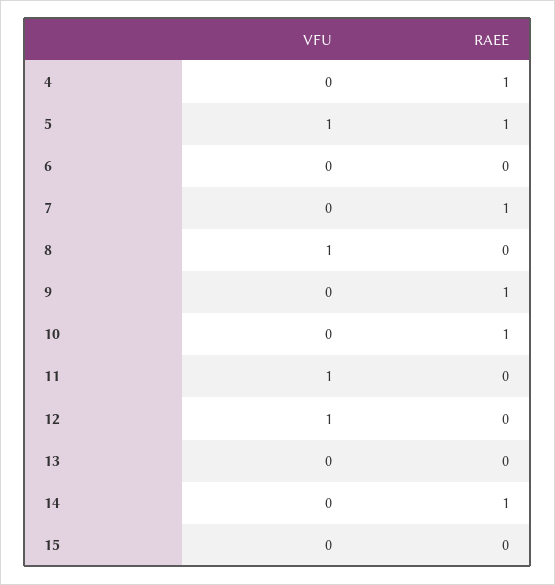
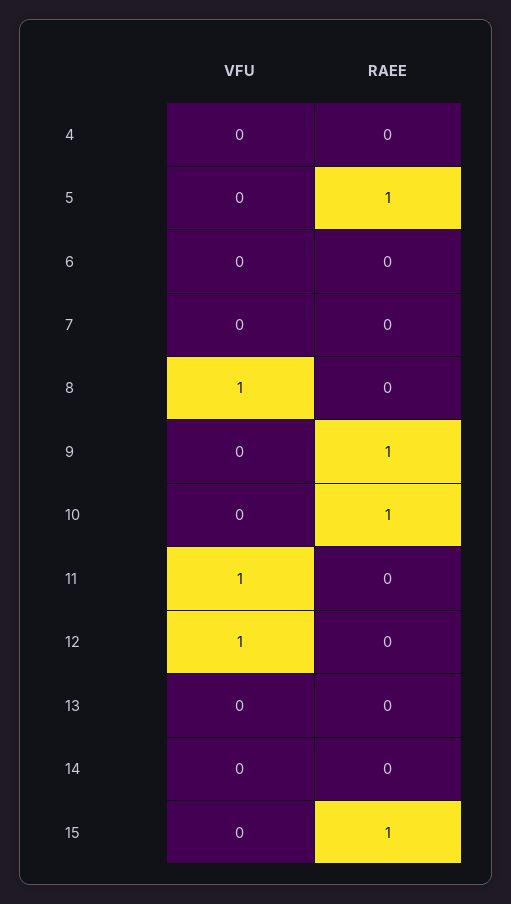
  {
    "VFU": {
      "4": 0,
-     "5": 1,
+     "5": 0,
      "6": 0,
      "7": 0,
      "8": 1,
      "9": 0,
      "10": 0,
      "11": 1,
      "12": 1,
      "13": 0,
      "14": 0,
      "15": 0
    },
    "RAEE": {
-     "4": 1,
+     "4": 0,
      "5": 1,
      "6": 0,
-     "7": 1,
+     "7": 0,
      "8": 0,
      "9": 1,
      "10": 1,
      "11": 0,
      "12": 0,
      "13": 0,
-     "14": 1,
+     "14": 0,
-     "15": 0
+     "15": 1
    }
  }

